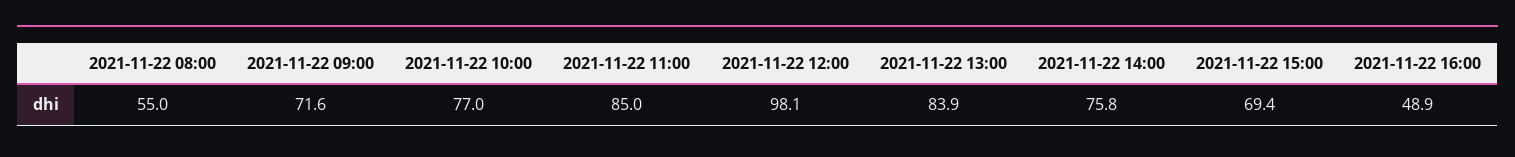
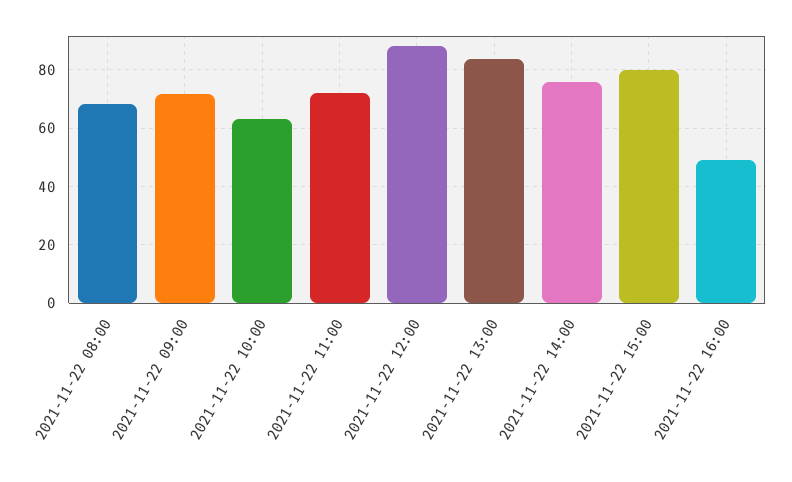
  {
-   "2021-11-22 08:00": 55,
+   "2021-11-22 08:00": 67.5,
    "2021-11-22 09:00": 71.6,
-   "2021-11-22 10:00": 77,
+   "2021-11-22 10:00": 62.5,
-   "2021-11-22 11:00": 85,
+   "2021-11-22 11:00": 72.5,
-   "2021-11-22 12:00": 98.1,
+   "2021-11-22 12:00": 87.5,
    "2021-11-22 13:00": 83.9,
    "2021-11-22 14:00": 75.8,
-   "2021-11-22 15:00": 69.4,
+   "2021-11-22 15:00": 80,
    "2021-11-22 16:00": 48.9
  }

